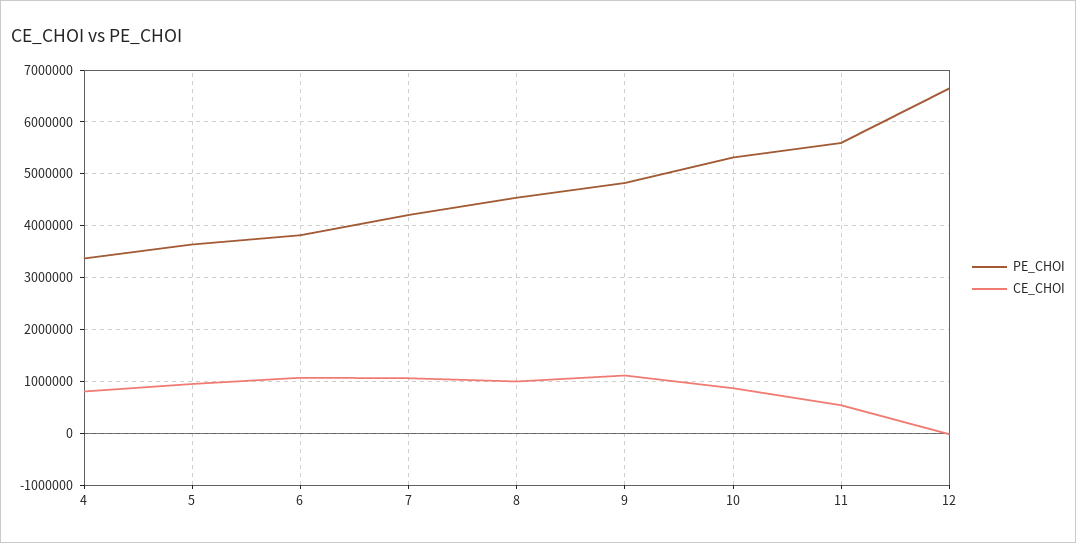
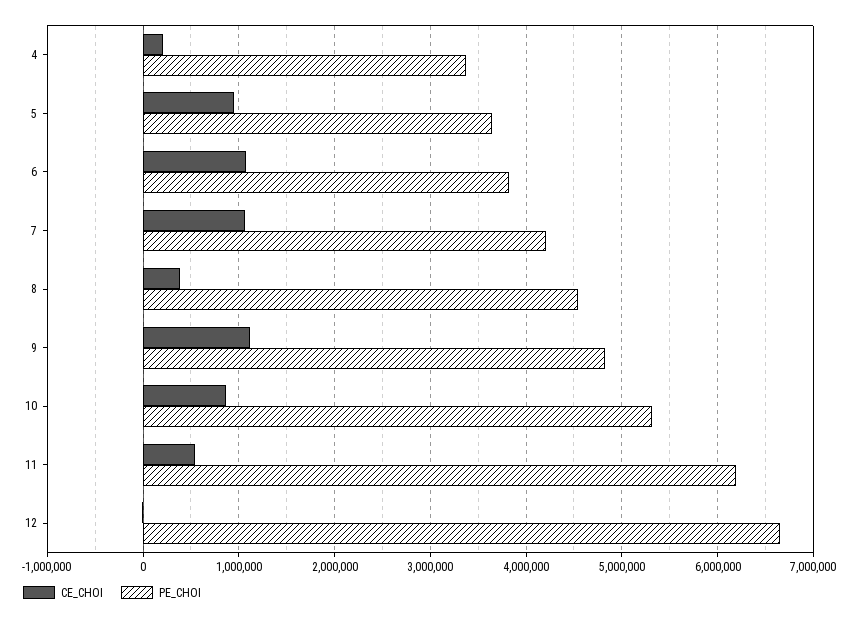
  {
    "PE_CHOI": {
      "4": 3400000,
      "5": 3600000,
      "6": 3800000,
      "7": 4200000,
      "8": 4500000,
      "9": 4800000,
      "10": 5300000,
-     "11": 5600000,
+     "11": 6200000,
      "12": 6600000
    },
    "CE_CHOI": {
-     "4": 800000,
+     "4": 200000,
      "5": 900000,
      "6": 1100000,
      "7": 1100000,
-     "8": 1000000,
+     "8": 400000,
      "9": 1100000,
      "10": 900000,
      "11": 500000,
      "12": 0
    }
  }

